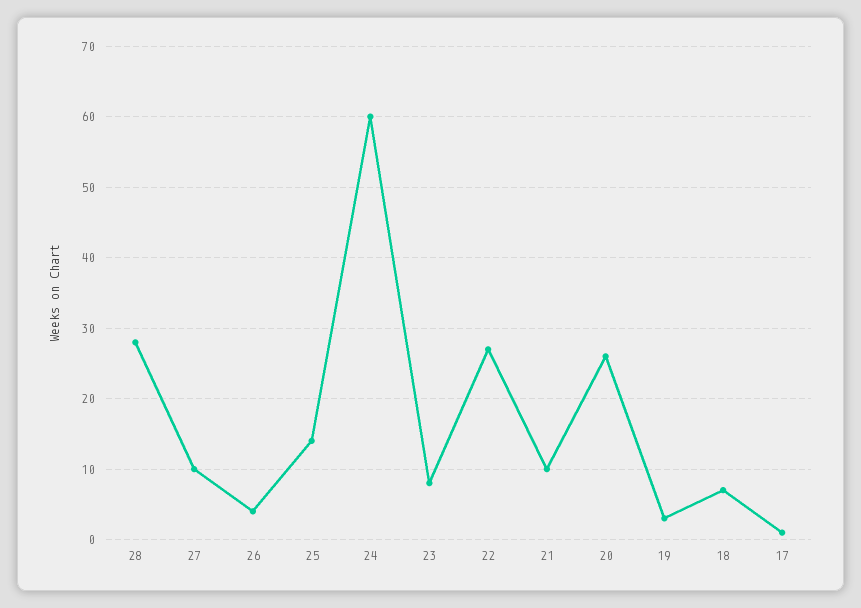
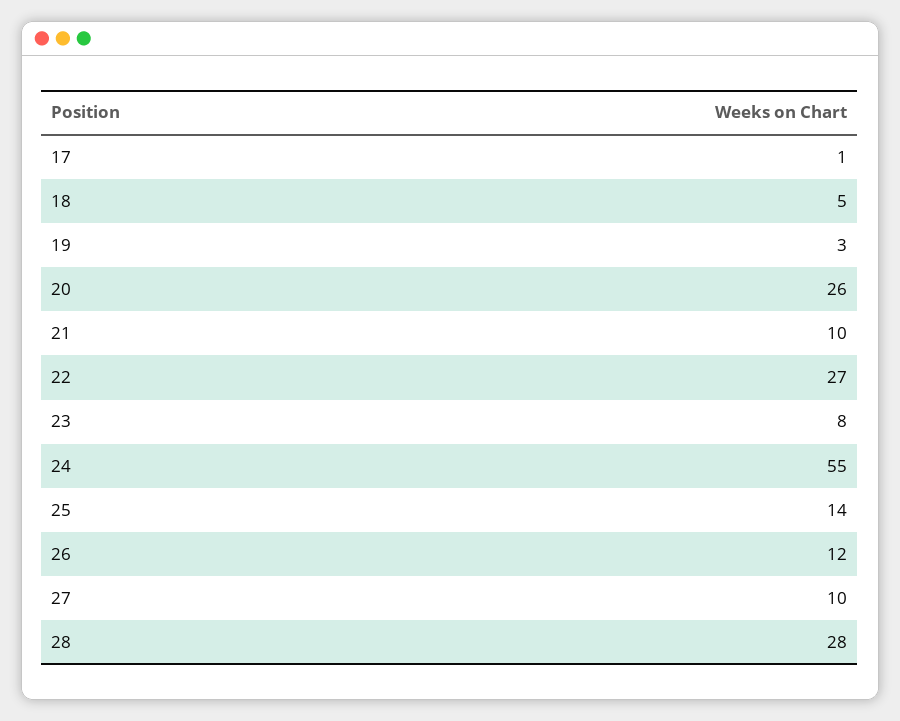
  {
    "28": 28,
    "27": 10,
-   "26": 4,
+   "26": 12,
    "25": 14,
-   "24": 60,
+   "24": 55,
    "23": 8,
    "22": 27,
    "21": 10,
    "20": 26,
    "19": 3,
-   "18": 7,
+   "18": 5,
    "17": 1
  }

